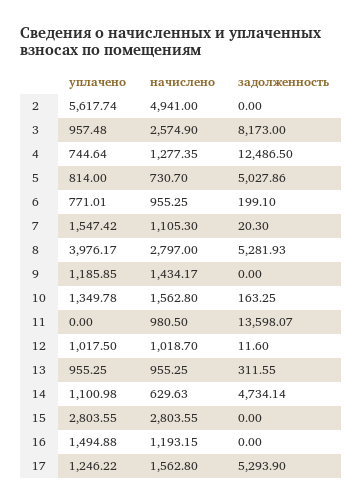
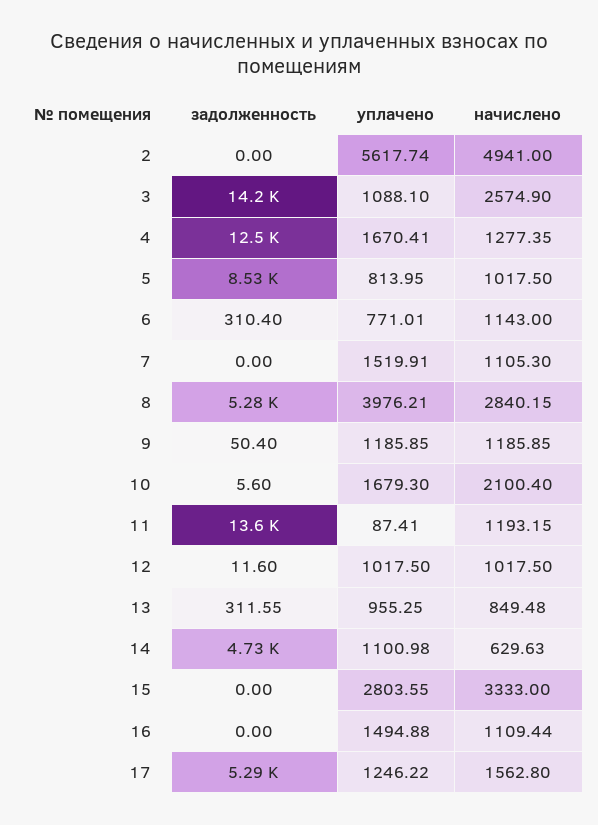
  {
    "уплачено": {
      "2": 5617.74,
-     "3": 957.48,
+     "3": 1088.1,
-     "4": 744.64,
+     "4": 1670.41,
-     "5": 814,
+     "5": 813.95,
      "6": 771.01,
-     "7": 1547.42,
+     "7": 1519.91,
-     "8": 3976.17,
+     "8": 3976.21,
      "9": 1185.85,
-     "10": 1349.78,
+     "10": 1679.3,
-     "11": 0,
+     "11": 87.41,
      "12": 1017.5,
      "13": 955.25,
      "14": 1100.98,
      "15": 2803.55,
      "16": 1494.88,
      "17": 1246.22
    },
    "начислено": {
      "2": 4941,
      "3": 2574.9,
      "4": 1277.35,
-     "5": 730.7,
+     "5": 1017.5,
-     "6": 955.25,
+     "6": 1143,
      "7": 1105.3,
-     "8": 2797,
+     "8": 2840.15,
-     "9": 1434.17,
+     "9": 1185.85,
-     "10": 1562.8,
+     "10": 2100.4,
-     "11": 980.5,
+     "11": 1193.15,
-     "12": 1018.7,
+     "12": 1017.5,
-     "13": 955.25,
+     "13": 849.48,
      "14": 629.63,
-     "15": 2803.55,
+     "15": 3333,
-     "16": 1193.15,
+     "16": 1109.44,
      "17": 1562.8
    },
    "задолженность": {
      "2": 0,
-     "3": 8173,
+     "3": 14200,
      "4": 12486.5,
-     "5": 5027.86,
+     "5": 8530,
-     "6": 199.1,
+     "6": 310.4,
-     "7": 20.3,
+     "7": 0,
      "8": 5281.93,
-     "9": 0,
+     "9": 50.4,
-     "10": 163.25,
+     "10": 5.6,
      "11": 13598.07,
      "12": 11.6,
      "13": 311.55,
      "14": 4734.14,
      "15": 0,
      "16": 0,
      "17": 5293.9
    }
  }

